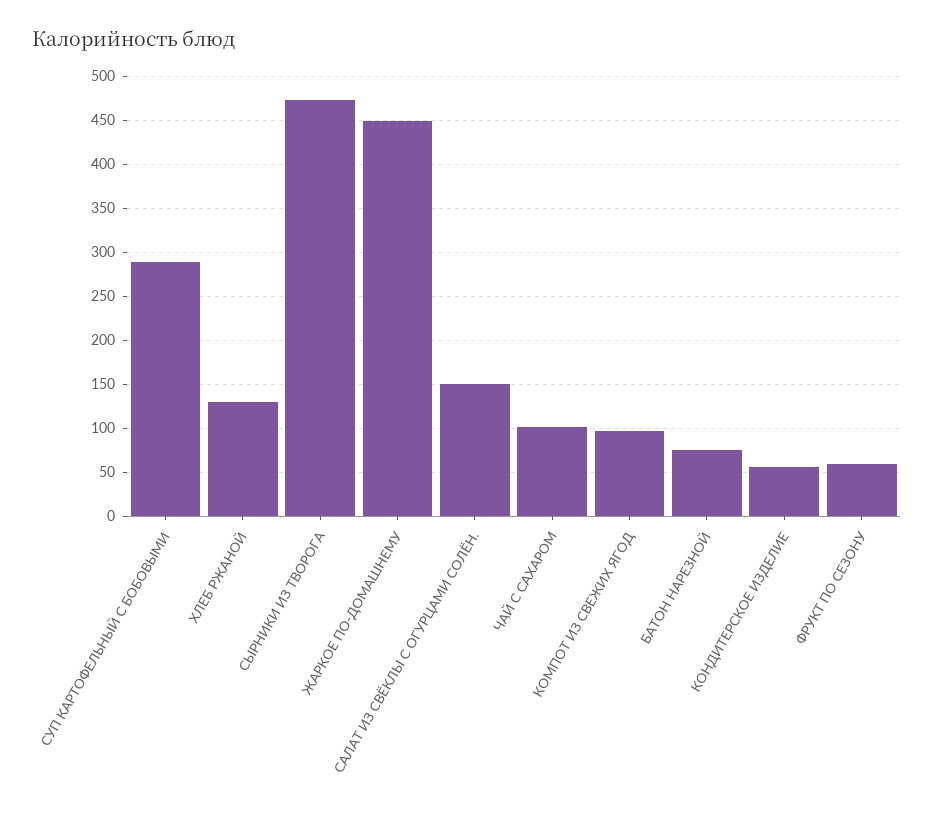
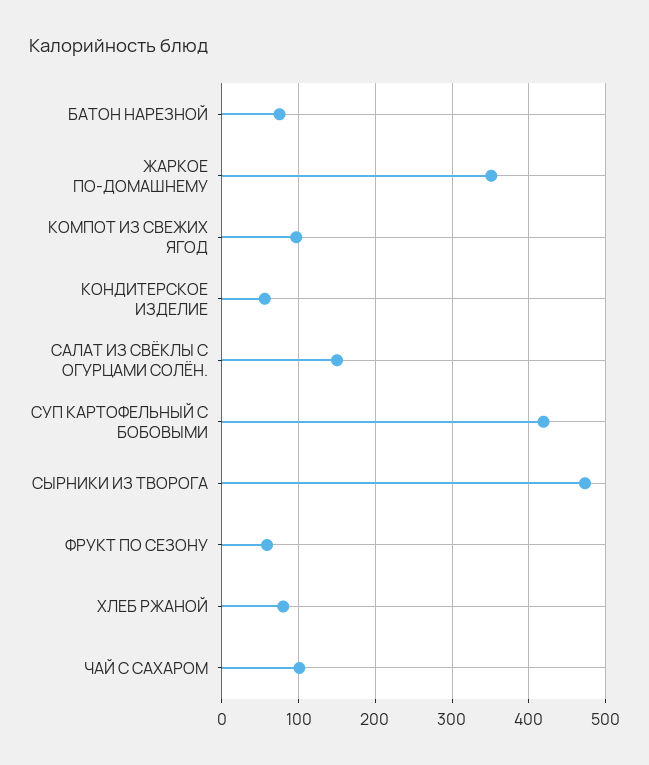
  {
-   "СУП КАРТОФЕЛЬНЫЙ С БОБОВЫМИ": 290,
+   "СУП КАРТОФЕЛЬНЫЙ С БОБОВЫМИ": 420,
-   "ХЛЕБ РЖАНОЙ": 130,
+   "ХЛЕБ РЖАНОЙ": 80,
    "СЫРНИКИ ИЗ ТВОРОГА": 470,
-   "ЖАРКОЕ ПО-ДОМАШНЕМУ": 450,
+   "ЖАРКОЕ ПО-ДОМАШНЕМУ": 350,
    "САЛАТ ИЗ СВЁКЛЫ С ОГУРЦАМИ СОЛЁН.": 150,
    "ЧАЙ С САХАРОМ": 100,
    "КОМПОТ ИЗ СВЕЖИХ ЯГОД": 100,
    "БАТОН НАРЕЗНОЙ": 80,
    "КОНДИТЕРСКОЕ ИЗДЕЛИЕ": 60,
    "ФРУКТ ПО СЕЗОНУ": 60
  }

